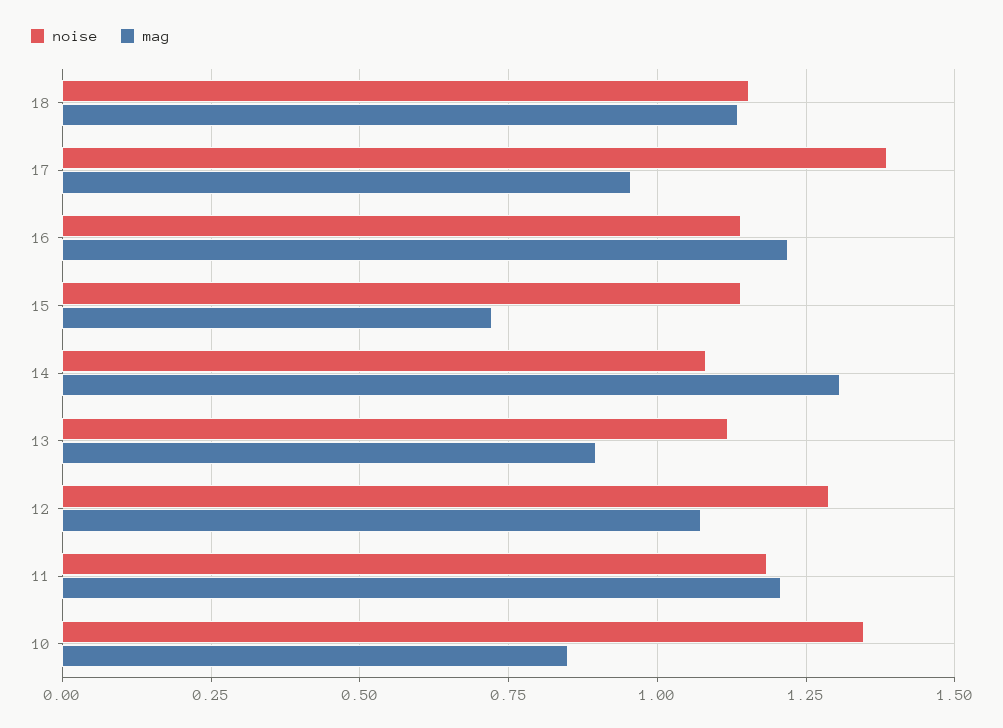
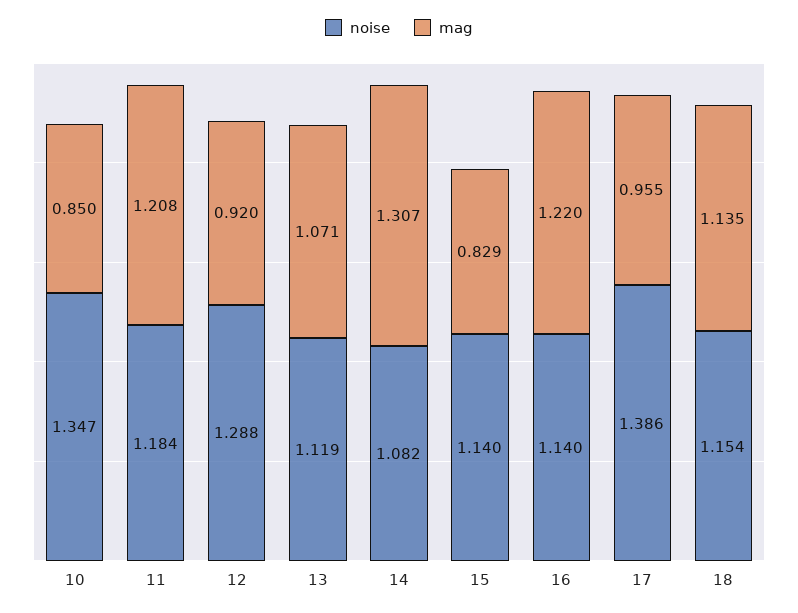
  {
    "noise": {
      "18": 1.154,
      "17": 1.386,
      "16": 1.14,
      "15": 1.14,
      "14": 1.082,
      "13": 1.119,
      "12": 1.288,
      "11": 1.184,
      "10": 1.347
    },
    "mag": {
      "18": 1.135,
      "17": 0.955,
      "16": 1.22,
-     "15": 0.725,
+     "15": 0.829,
      "14": 1.307,
-     "13": 0.9,
+     "13": 1.071,
-     "12": 1.075,
+     "12": 0.92,
      "11": 1.208,
      "10": 0.85
    }
  }

